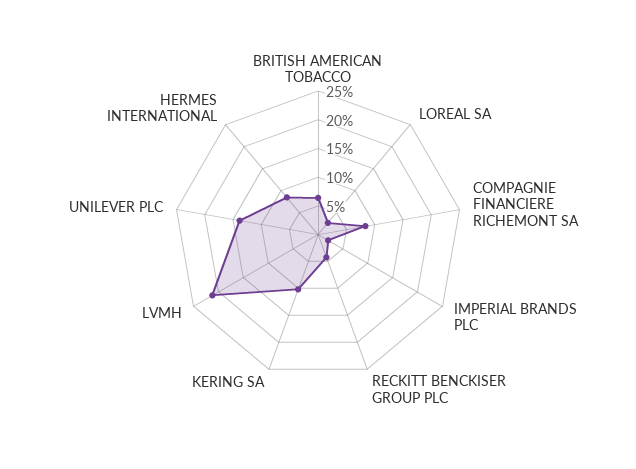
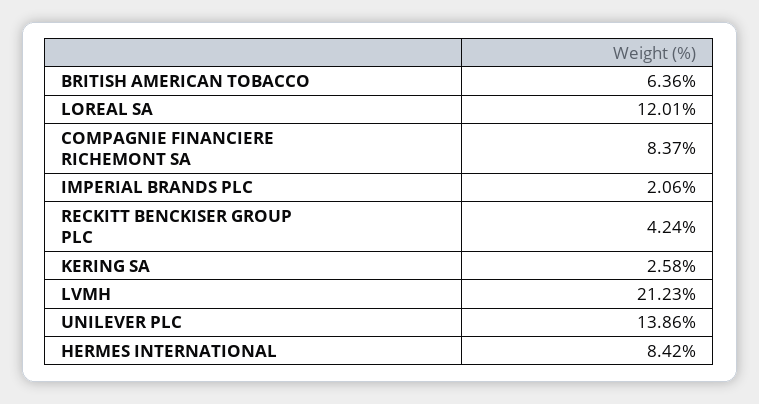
  {
    "BRITISH AMERICAN TOBACCO": 6.36,
-   "LOREAL SA": 2.5,
+   "LOREAL SA": 12.01,
    "COMPAGNIE FINANCIERE RICHEMONT SA": 8.37,
    "IMPERIAL BRANDS PLC": 2.06,
    "RECKITT BENCKISER GROUP PLC": 4.24,
-   "KERING SA": 10,
+   "KERING SA": 2.58,
    "LVMH": 21.23,
    "UNILEVER PLC": 13.86,
    "HERMES INTERNATIONAL": 8.42
  }

